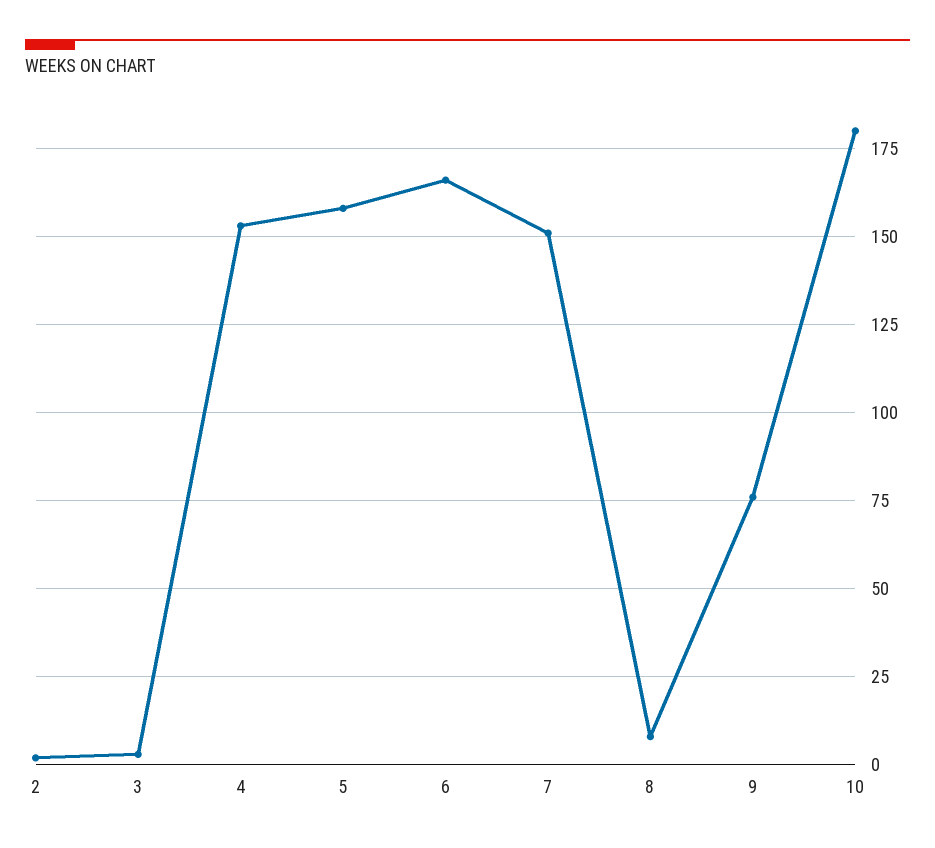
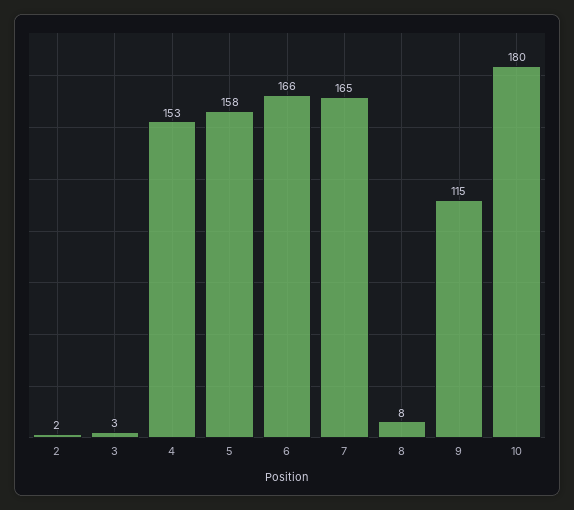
  {
    "2": 2,
    "3": 3,
    "4": 153,
    "5": 158,
    "6": 166,
-   "7": 150,
+   "7": 165,
    "8": 8,
-   "9": 75,
+   "9": 115,
    "10": 180
  }

